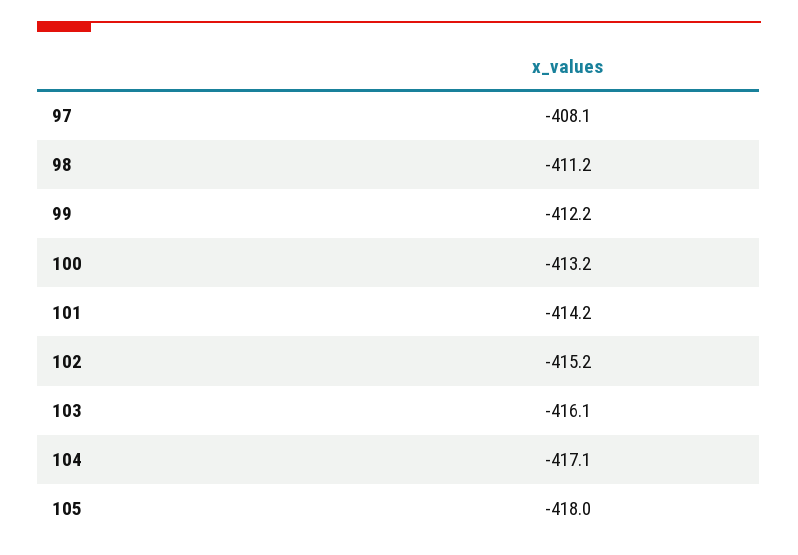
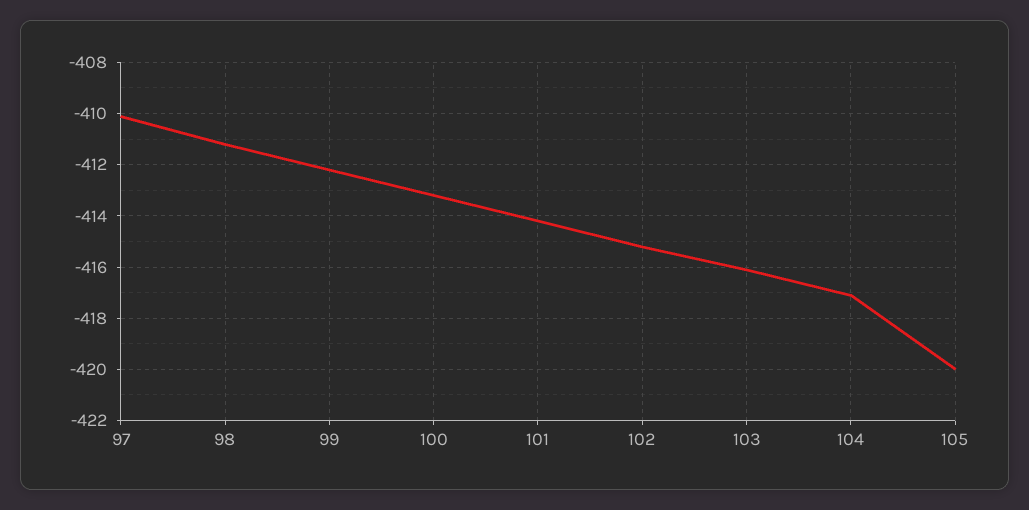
  {
-   "97": -408.1,
+   "97": -410,
    "98": -411.2,
    "99": -412.2,
    "100": -413.2,
    "101": -414.2,
    "102": -415.2,
    "103": -416.1,
    "104": -417.1,
-   "105": -418
+   "105": -420
  }

